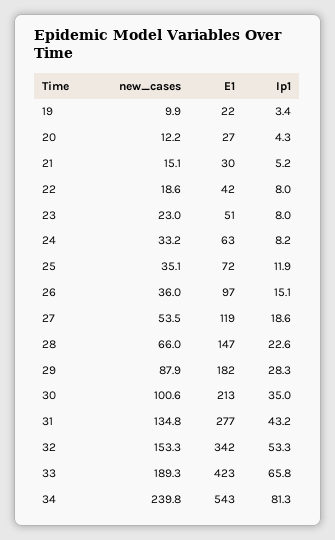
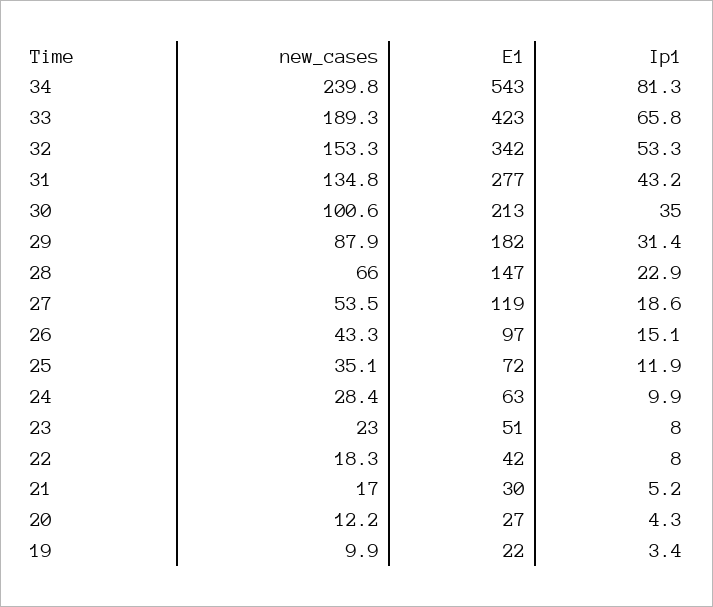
  {
    "new_cases": {
      "19": 9.9,
      "20": 12.2,
-     "21": 15.1,
+     "21": 17,
-     "22": 18.6,
+     "22": 18.3,
      "23": 23,
-     "24": 33.2,
+     "24": 28.4,
      "25": 35.1,
-     "26": 36,
+     "26": 43.3,
      "27": 53.5,
      "28": 66,
      "29": 87.9,
      "30": 100.6,
      "31": 134.8,
      "32": 153.3,
      "33": 189.3,
      "34": 239.8
    },
    "E1": {
      "19": 22,
      "20": 27,
      "21": 30,
      "22": 42,
      "23": 51,
      "24": 63,
      "25": 72,
      "26": 97,
      "27": 119,
      "28": 147,
      "29": 182,
      "30": 213,
      "31": 277,
      "32": 342,
      "33": 423,
      "34": 543
    },
    "Ip1": {
      "19": 3.4,
      "20": 4.3,
      "21": 5.2,
      "22": 8,
      "23": 8,
-     "24": 8.2,
+     "24": 9.9,
      "25": 11.9,
      "26": 15.1,
      "27": 18.6,
-     "28": 22.6,
+     "28": 22.9,
-     "29": 28.3,
+     "29": 31.4,
      "30": 35,
      "31": 43.2,
      "32": 53.3,
      "33": 65.8,
      "34": 81.3
    }
  }

